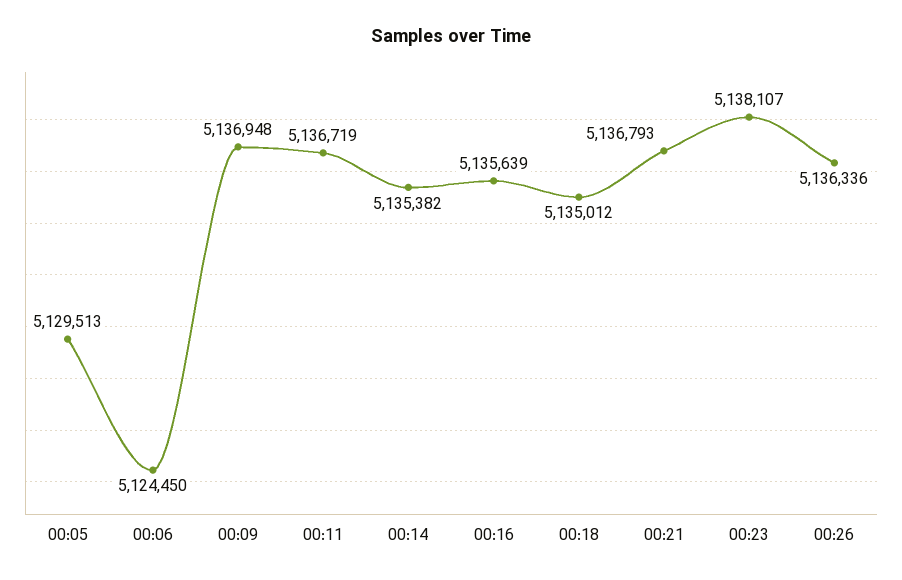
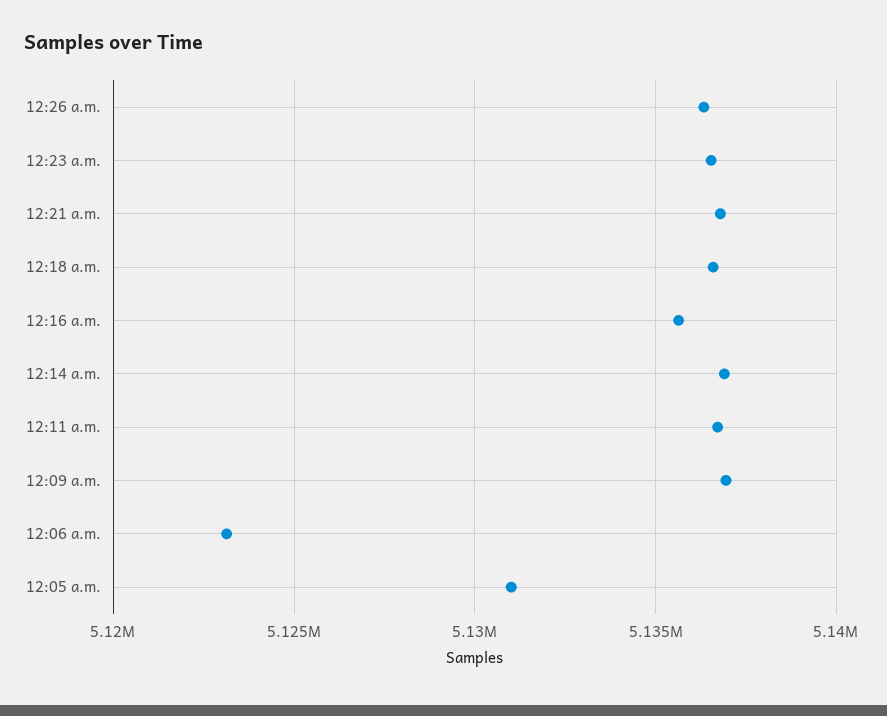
  {
-   "00:05": 5129513,
+   "00:05": 5131000,
-   "00:06": 5124450,
+   "00:06": 5123000,
    "00:09": 5136948,
    "00:11": 5136719,
-   "00:14": 5135382,
+   "00:14": 5137000,
    "00:16": 5135639,
-   "00:18": 5135012,
+   "00:18": 5136500,
    "00:21": 5136793,
-   "00:23": 5138107,
+   "00:23": 5136500,
    "00:26": 5136336
  }

